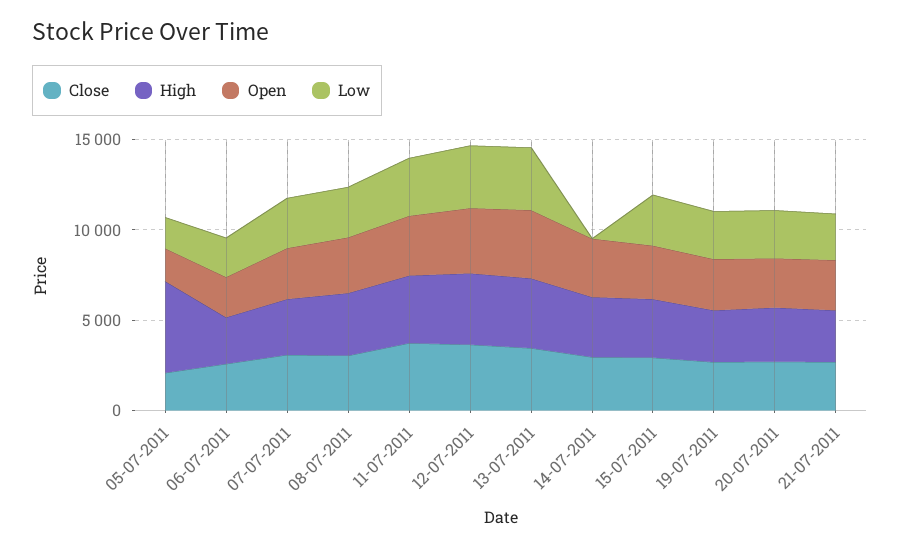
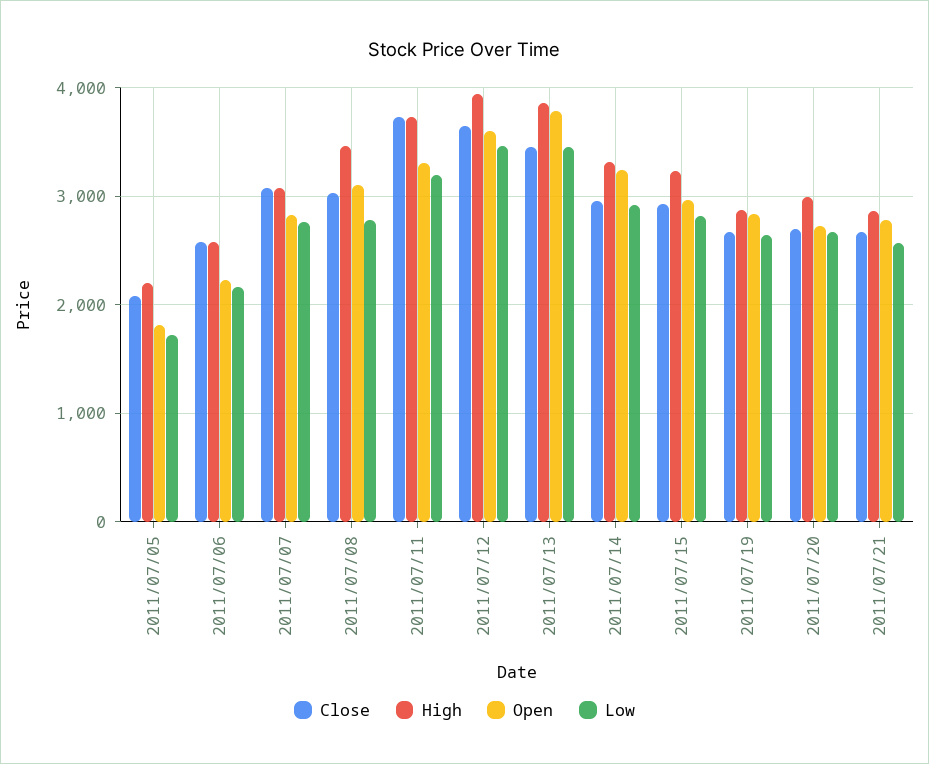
  {
    "Close": {
      "05-07-2011": 2100,
      "06-07-2011": 2600,
      "07-07-2011": 3100,
      "08-07-2011": 3000,
      "11-07-2011": 3700,
      "12-07-2011": 3700,
      "13-07-2011": 3500,
      "14-07-2011": 3000,
      "15-07-2011": 2900,
      "19-07-2011": 2700,
      "20-07-2011": 2700,
      "21-07-2011": 2700
    },
    "High": {
-     "05-07-2011": 5000,
+     "05-07-2011": 2200,
      "06-07-2011": 2600,
      "07-07-2011": 3100,
      "08-07-2011": 3500,
      "11-07-2011": 3700,
      "12-07-2011": 3900,
      "13-07-2011": 3900,
      "14-07-2011": 3300,
      "15-07-2011": 3200,
      "19-07-2011": 2900,
      "20-07-2011": 3000,
      "21-07-2011": 2900
    },
    "Open": {
      "05-07-2011": 1800,
      "06-07-2011": 2200,
      "07-07-2011": 2800,
      "08-07-2011": 3100,
      "11-07-2011": 3300,
      "12-07-2011": 3600,
      "13-07-2011": 3800,
      "14-07-2011": 3200,
      "15-07-2011": 3000,
      "19-07-2011": 2800,
      "20-07-2011": 2700,
      "21-07-2011": 2800
    },
    "Low": {
      "05-07-2011": 1700,
      "06-07-2011": 2200,
      "07-07-2011": 2800,
      "08-07-2011": 2800,
      "11-07-2011": 3200,
      "12-07-2011": 3500,
      "13-07-2011": 3500,
-     "14-07-2011": 0,
+     "14-07-2011": 2900,
      "15-07-2011": 2800,
      "19-07-2011": 2600,
      "20-07-2011": 2700,
      "21-07-2011": 2600
    }
  }

